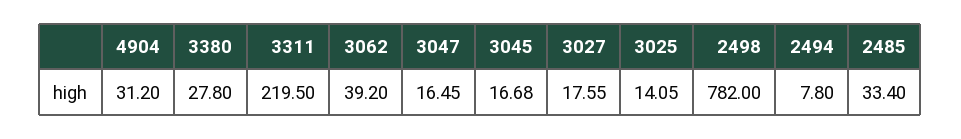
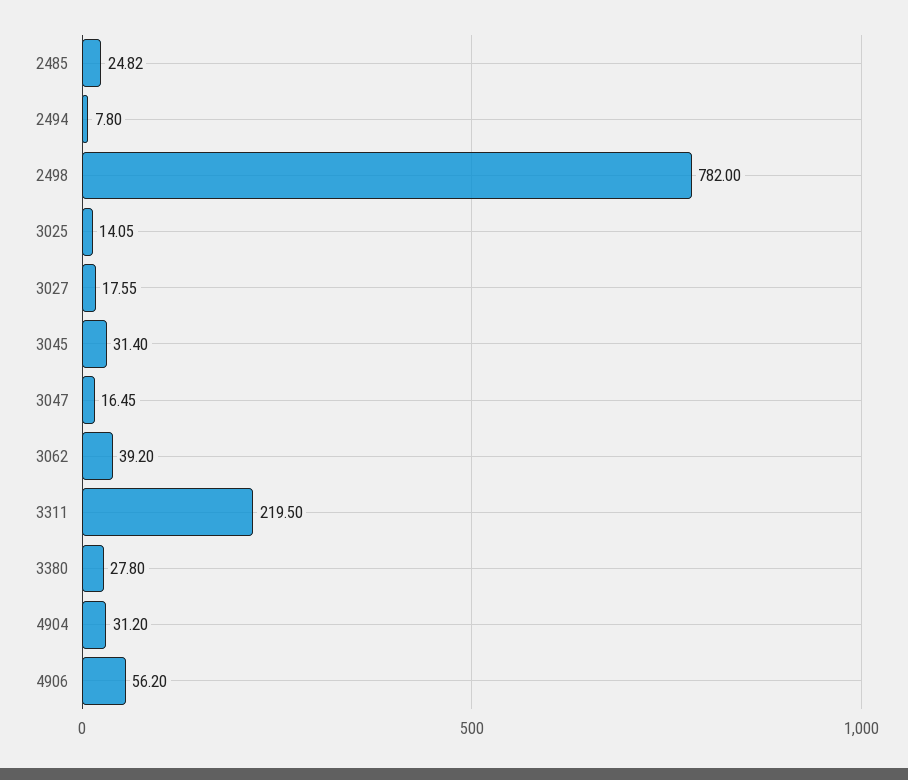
  {
    "4904": 31.2,
    "3380": 27.8,
    "3311": 219.5,
    "3062": 39.2,
    "3047": 16.45,
-   "3045": 16.68,
+   "3045": 31.4,
    "3027": 17.55,
    "3025": 14.05,
    "2498": 782,
    "2494": 7.8,
-   "2485": 33.4
+   "2485": 24.82,
+   "4906": 56.2
  }

